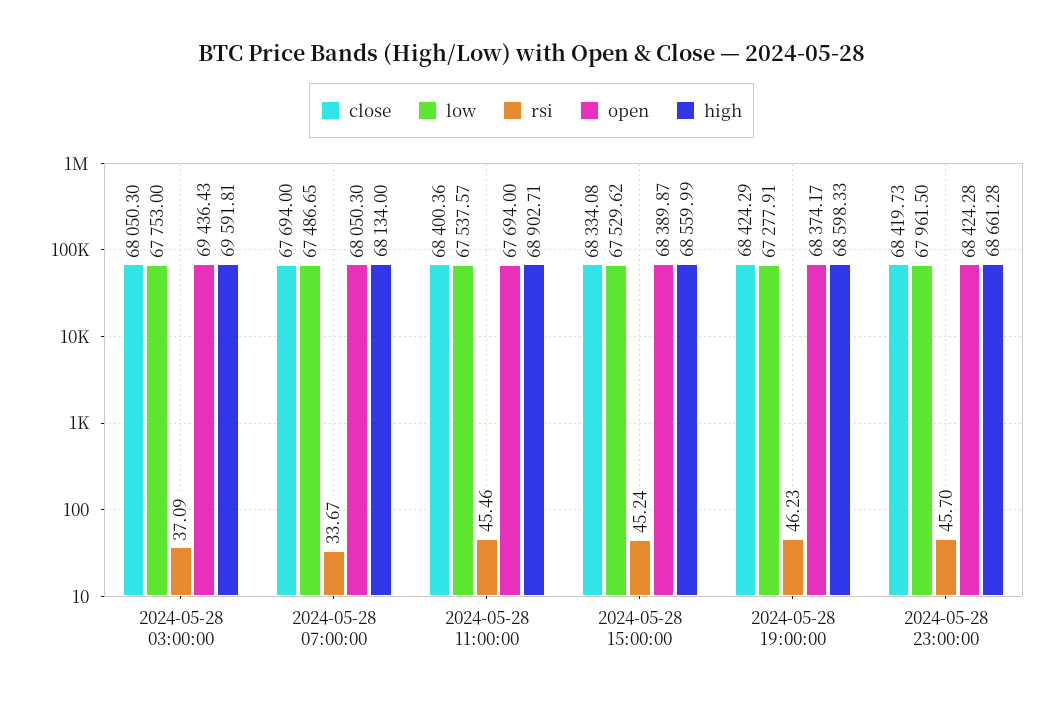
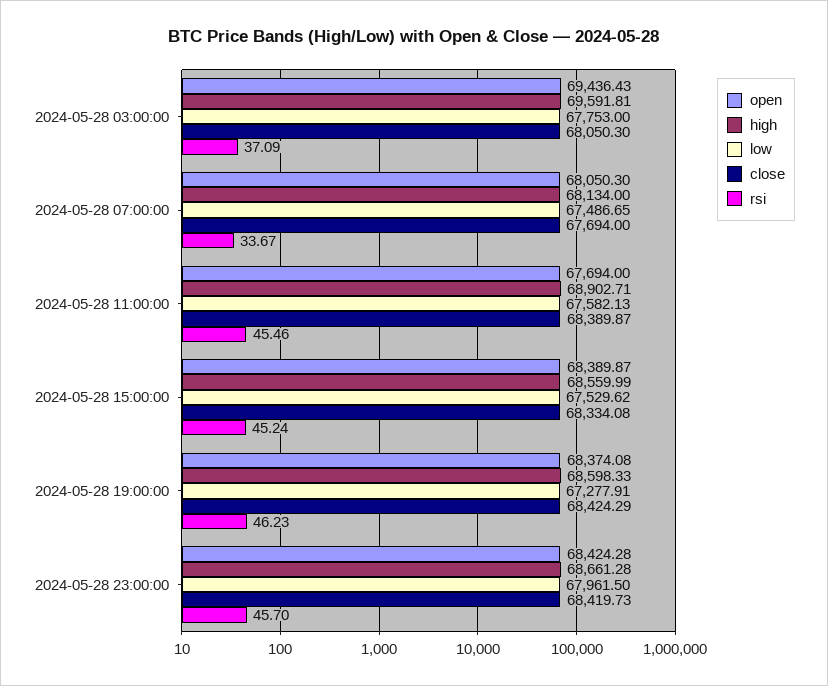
  {
    "close": {
      "2024-05-28 03:00:00": 68050.3,
      "2024-05-28 07:00:00": 67694,
-     "2024-05-28 11:00:00": 68400.36,
+     "2024-05-28 11:00:00": 68389.87,
      "2024-05-28 15:00:00": 68334.08,
      "2024-05-28 19:00:00": 68424.29,
      "2024-05-28 23:00:00": 68419.73
    },
    "low": {
      "2024-05-28 03:00:00": 67753,
      "2024-05-28 07:00:00": 67486.65,
-     "2024-05-28 11:00:00": 67537.57,
+     "2024-05-28 11:00:00": 67582.13,
      "2024-05-28 15:00:00": 67529.62,
      "2024-05-28 19:00:00": 67277.91,
      "2024-05-28 23:00:00": 67961.5
    },
    "rsi": {
      "2024-05-28 03:00:00": 37.09,
      "2024-05-28 07:00:00": 33.67,
      "2024-05-28 11:00:00": 45.46,
      "2024-05-28 15:00:00": 45.24,
      "2024-05-28 19:00:00": 46.23,
      "2024-05-28 23:00:00": 45.7
    },
    "open": {
      "2024-05-28 03:00:00": 69436.43,
      "2024-05-28 07:00:00": 68050.3,
      "2024-05-28 11:00:00": 67694,
      "2024-05-28 15:00:00": 68389.87,
-     "2024-05-28 19:00:00": 68374.17,
+     "2024-05-28 19:00:00": 68374.08,
      "2024-05-28 23:00:00": 68424.28
    },
    "high": {
      "2024-05-28 03:00:00": 69591.81,
      "2024-05-28 07:00:00": 68134,
      "2024-05-28 11:00:00": 68902.71,
      "2024-05-28 15:00:00": 68559.99,
      "2024-05-28 19:00:00": 68598.33,
      "2024-05-28 23:00:00": 68661.28
    }
  }

